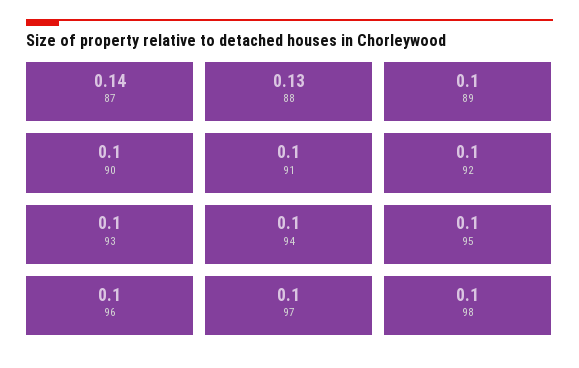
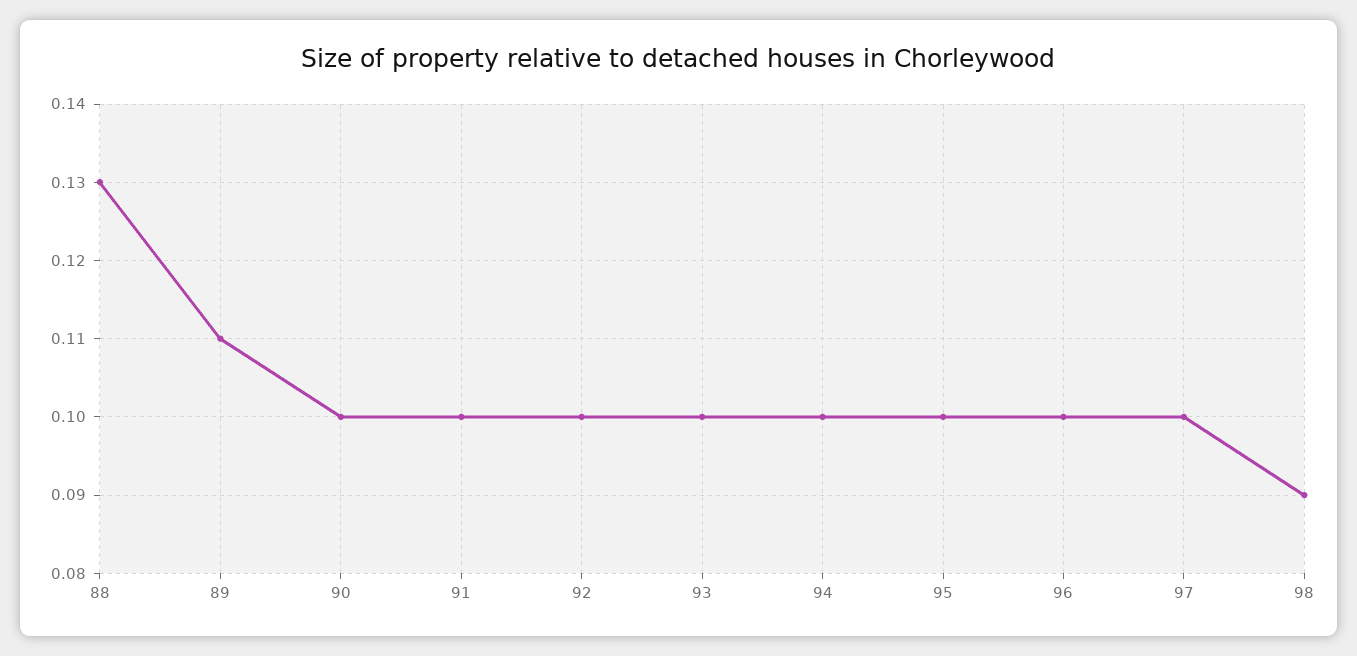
  {
-   "87": 0.14,
    "88": 0.13,
-   "89": 0.1,
+   "89": 0.11,
    "90": 0.1,
    "91": 0.1,
    "92": 0.1,
    "93": 0.1,
    "94": 0.1,
    "95": 0.1,
    "96": 0.1,
    "97": 0.1,
-   "98": 0.1
+   "98": 0.09
  }

